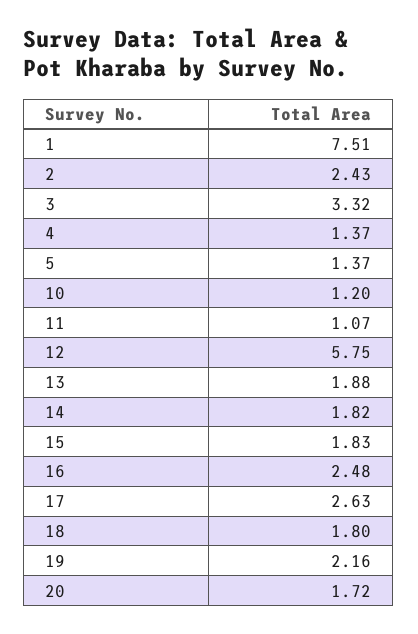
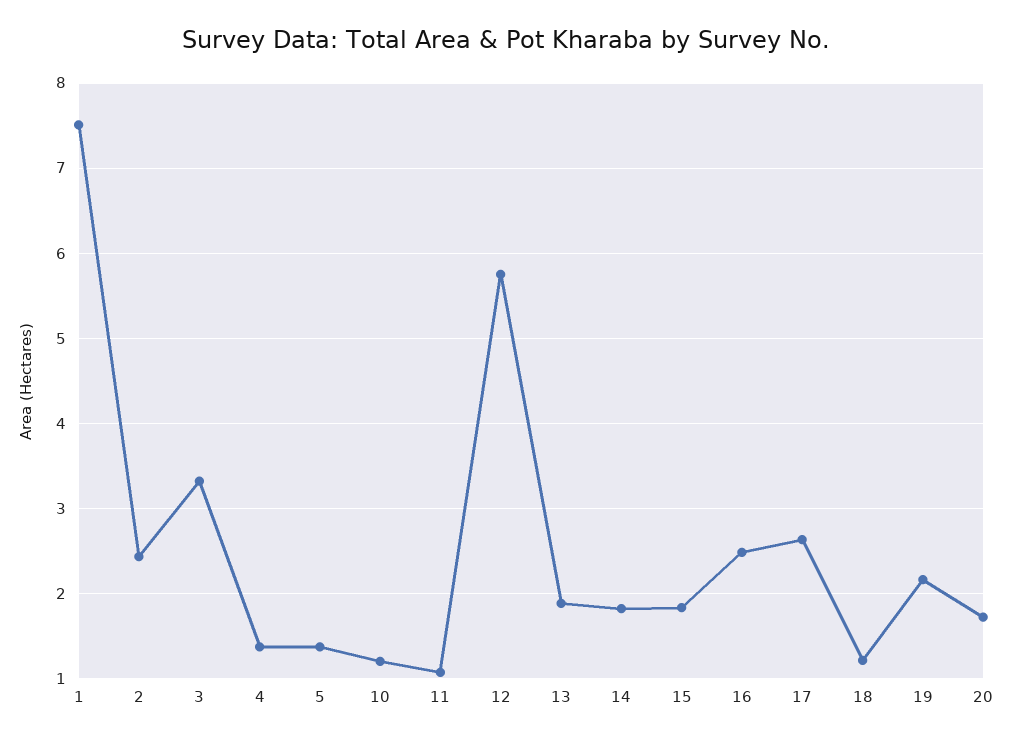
  {
    "1": 7.51,
    "2": 2.43,
    "3": 3.32,
    "4": 1.37,
    "5": 1.37,
    "10": 1.2,
    "11": 1.07,
    "12": 5.75,
    "13": 1.88,
    "14": 1.82,
    "15": 1.83,
    "16": 2.48,
    "17": 2.63,
-   "18": 1.8,
+   "18": 1.2,
    "19": 2.16,
    "20": 1.72
  }

